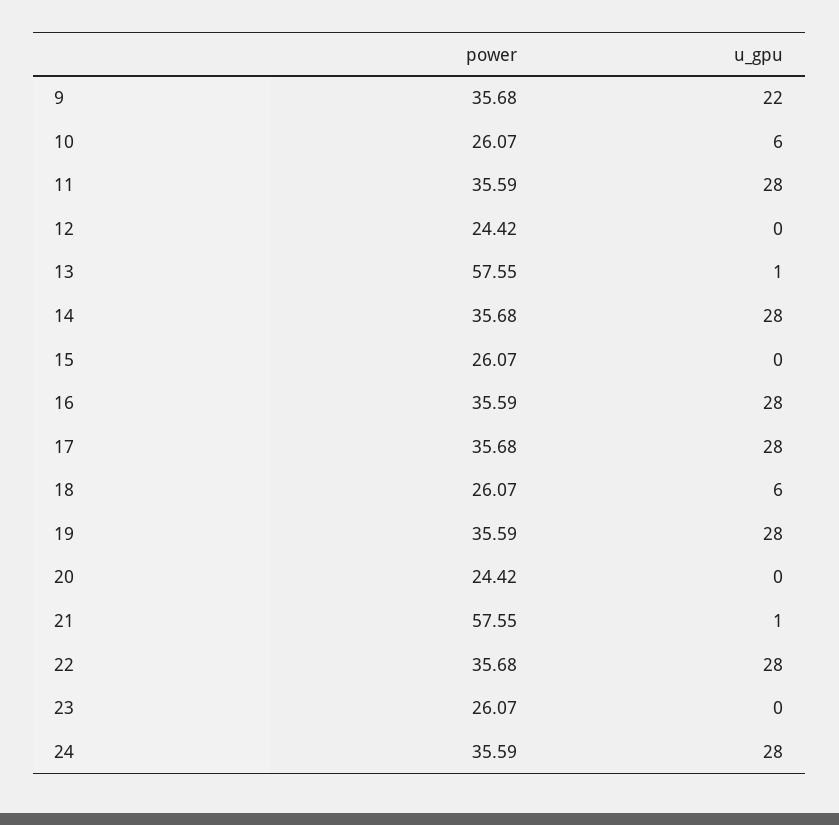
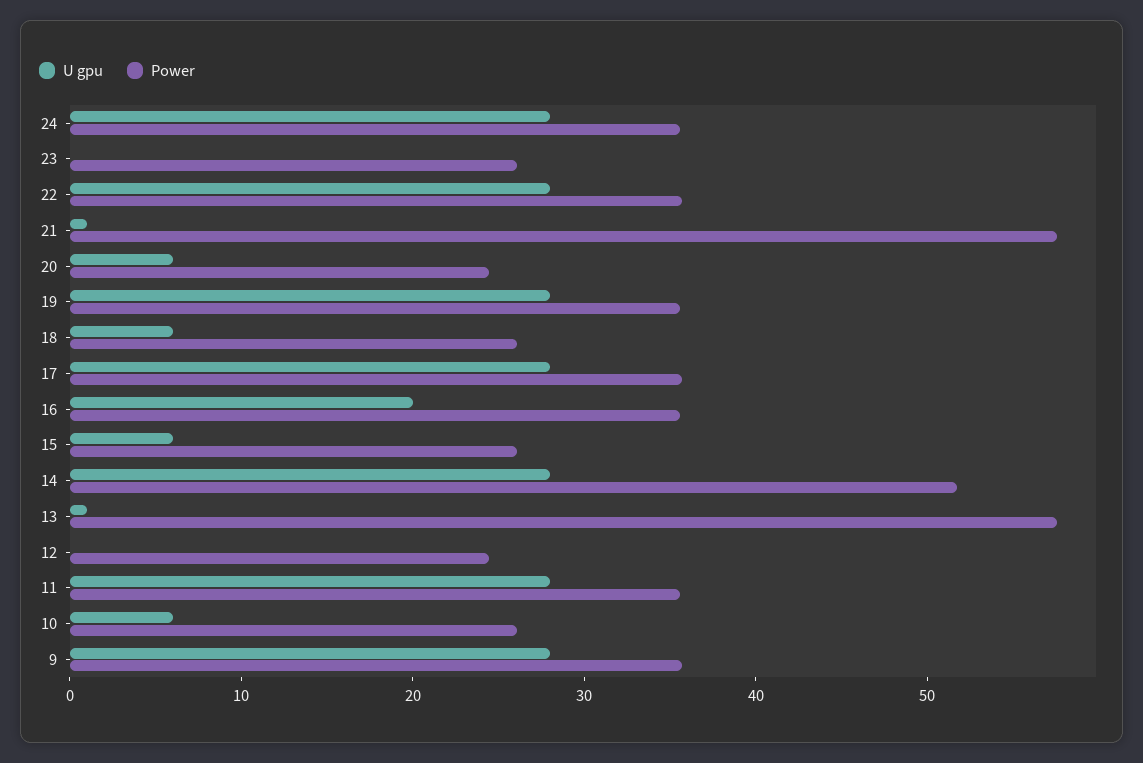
  {
    "power": {
      "9": 35.68,
      "10": 26.07,
      "11": 35.59,
      "12": 24.42,
      "13": 57.55,
-     "14": 35.68,
+     "14": 52,
      "15": 26.07,
      "16": 35.59,
      "17": 35.68,
      "18": 26.07,
      "19": 35.59,
      "20": 24.42,
      "21": 57.55,
      "22": 35.68,
      "23": 26.07,
      "24": 35.59
    },
    "u_gpu": {
-     "9": 22,
+     "9": 28,
      "10": 6,
      "11": 28,
      "12": 0,
      "13": 1,
      "14": 28,
-     "15": 0,
+     "15": 6,
-     "16": 28,
+     "16": 20,
      "17": 28,
      "18": 6,
      "19": 28,
-     "20": 0,
+     "20": 6,
      "21": 1,
      "22": 28,
      "23": 0,
      "24": 28
    }
  }

